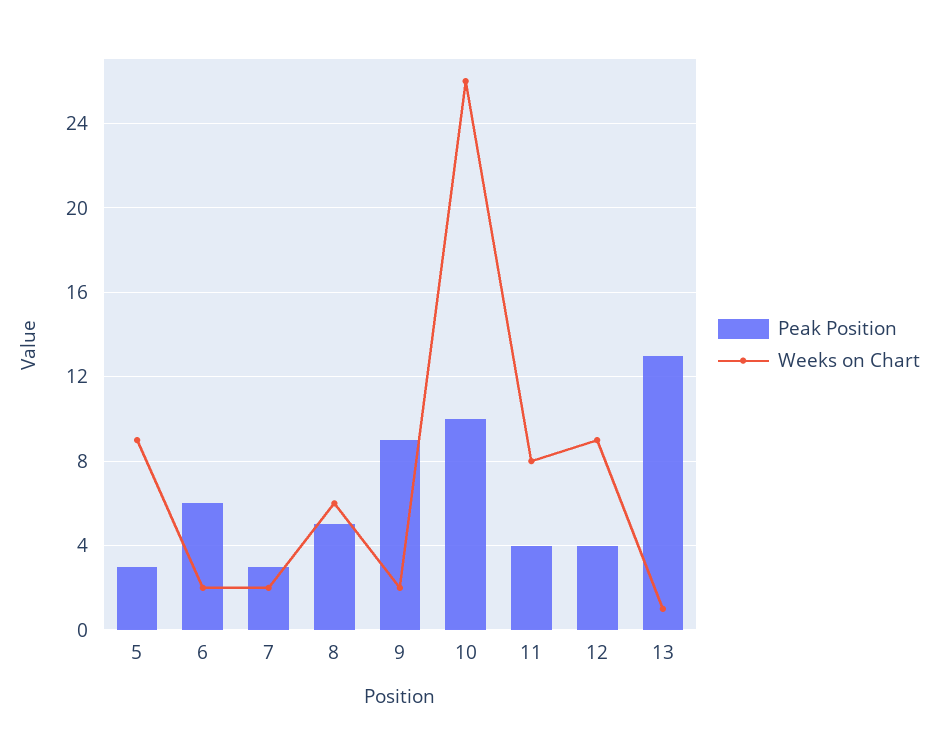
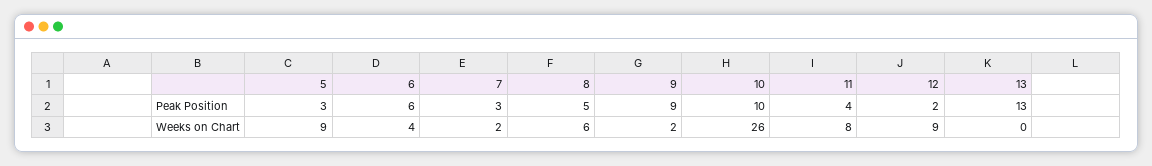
  {
    "Peak Position": {
      "5": 3,
      "6": 6,
      "7": 3,
      "8": 5,
      "9": 9,
      "10": 10,
      "11": 4,
-     "12": 4,
+     "12": 2,
      "13": 13
    },
    "Weeks on Chart": {
      "5": 9,
-     "6": 2,
+     "6": 4,
      "7": 2,
      "8": 6,
      "9": 2,
      "10": 26,
      "11": 8,
      "12": 9,
-     "13": 1
+     "13": 0
    }
  }

